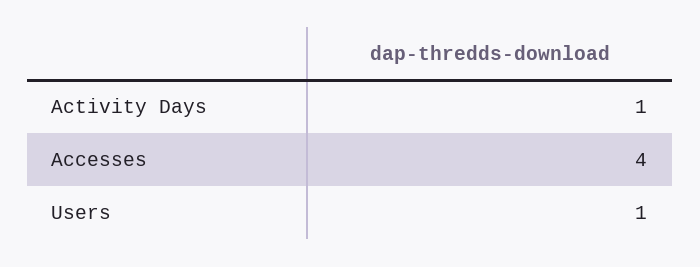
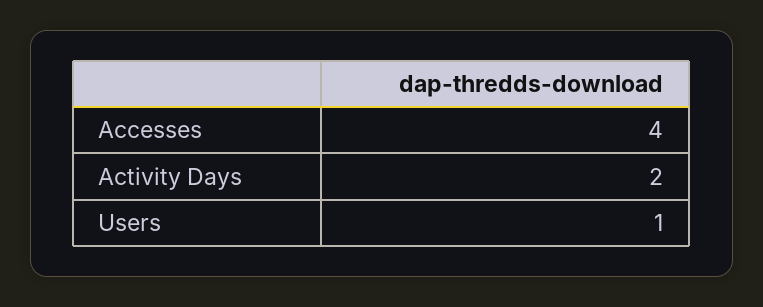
  {
-   "Activity Days": 1,
+   "Activity Days": 2,
    "Accesses": 4,
    "Users": 1
  }

